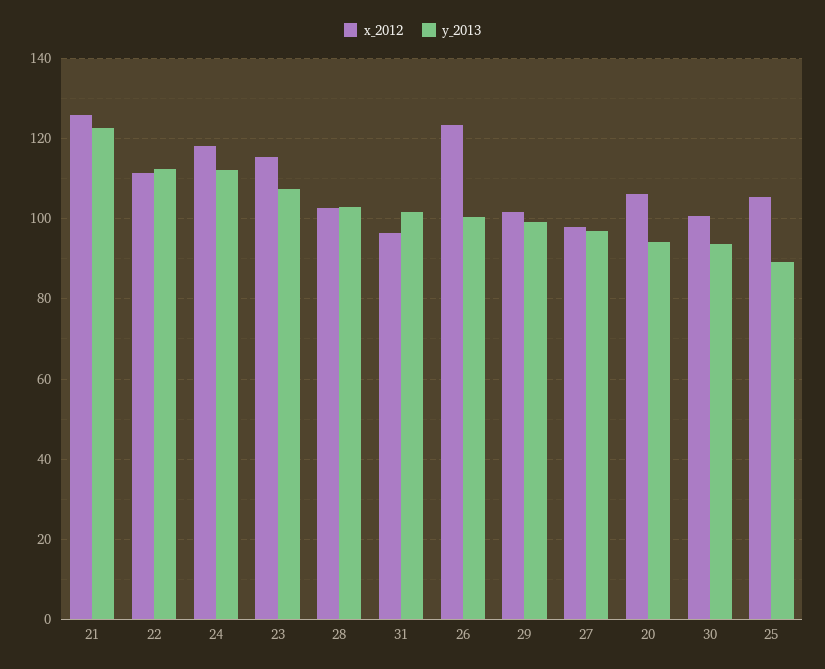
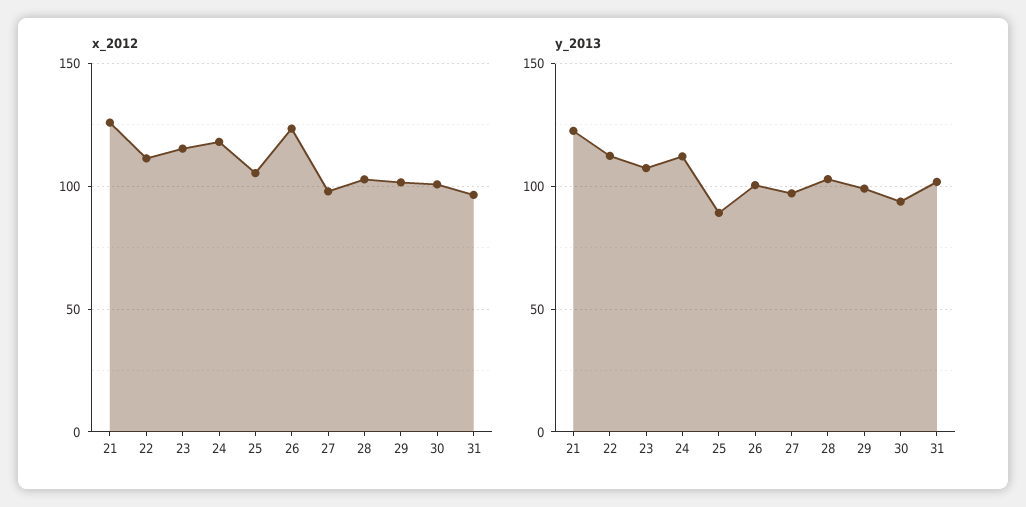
  {
    "x_2012": {
      "21": 126,
      "22": 112,
      "24": 118,
      "23": 116,
      "28": 102,
      "31": 96,
      "26": 124,
      "29": 102,
      "27": 98,
-     "20": 106,
      "30": 100,
      "25": 106
    },
    "y_2013": {
      "21": 122,
      "22": 112,
      "24": 112,
      "23": 108,
      "28": 102,
      "31": 102,
      "26": 100,
      "29": 100,
      "27": 98,
-     "20": 94,
      "30": 94,
      "25": 90
    }
  }

